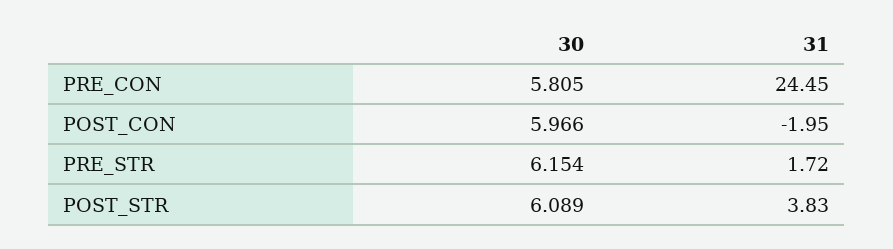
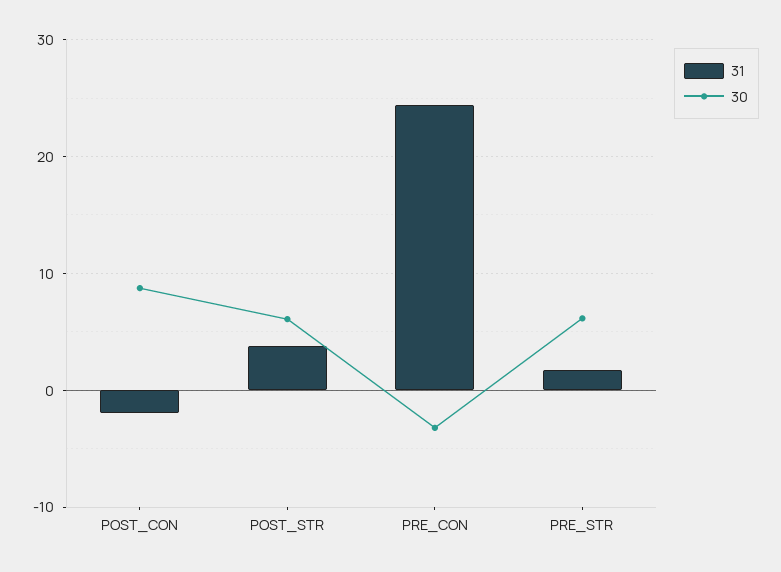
  {
    "30": {
-     "PRE_CON": 5.805,
+     "PRE_CON": -3,
-     "POST_CON": 5.966,
+     "POST_CON": 9,
      "PRE_STR": 6.154,
      "POST_STR": 6.089
    },
    "31": {
      "PRE_CON": 24.45,
      "POST_CON": -1.95,
      "PRE_STR": 1.72,
      "POST_STR": 3.83
    }
  }

